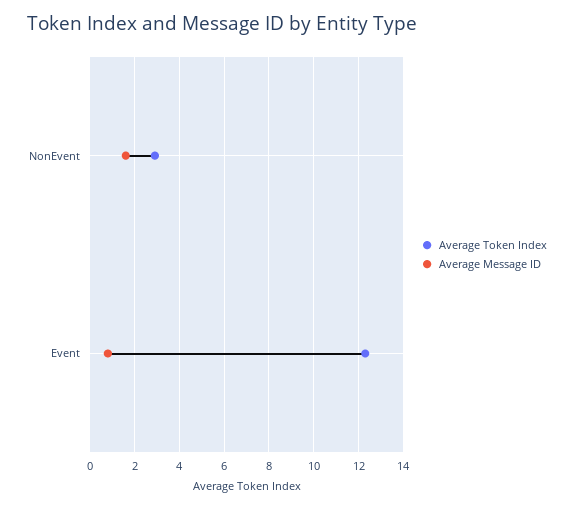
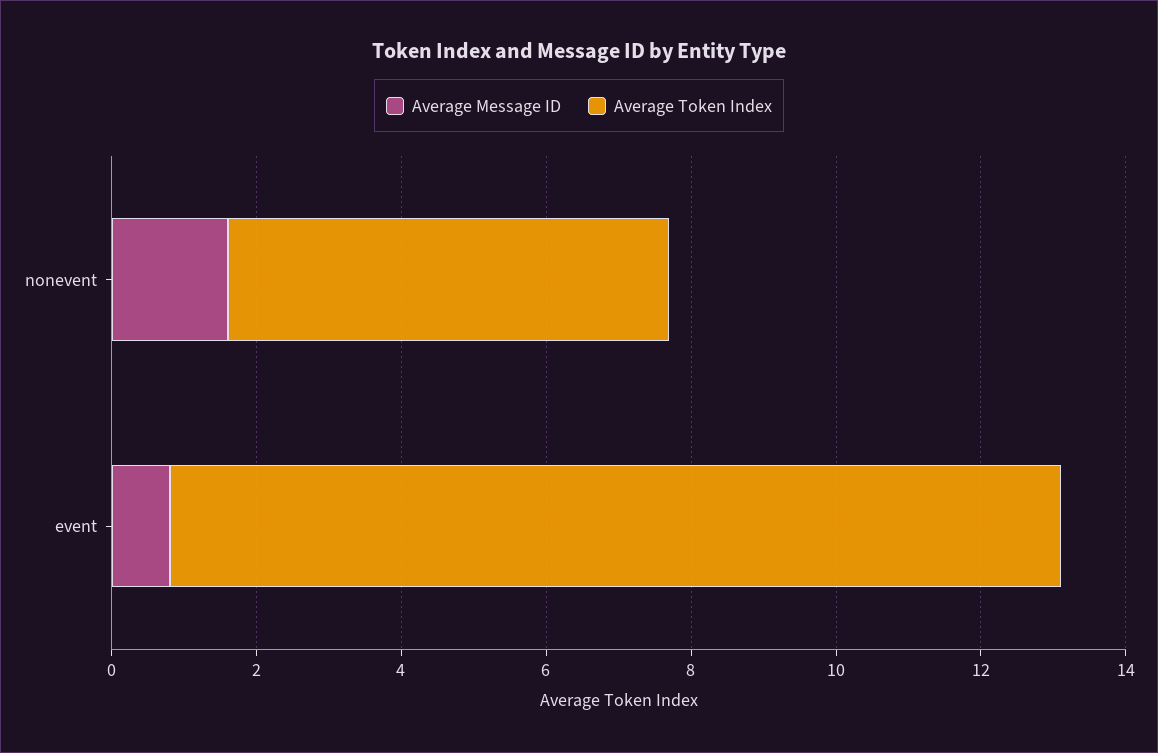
  {
    "Average Token Index": {
-     "NonEvent": 3,
+     "NonEvent": 6,
      "Event": 12.5
    },
    "Average Message ID": {
      "NonEvent": 1.5,
      "Event": 1
    }
  }

